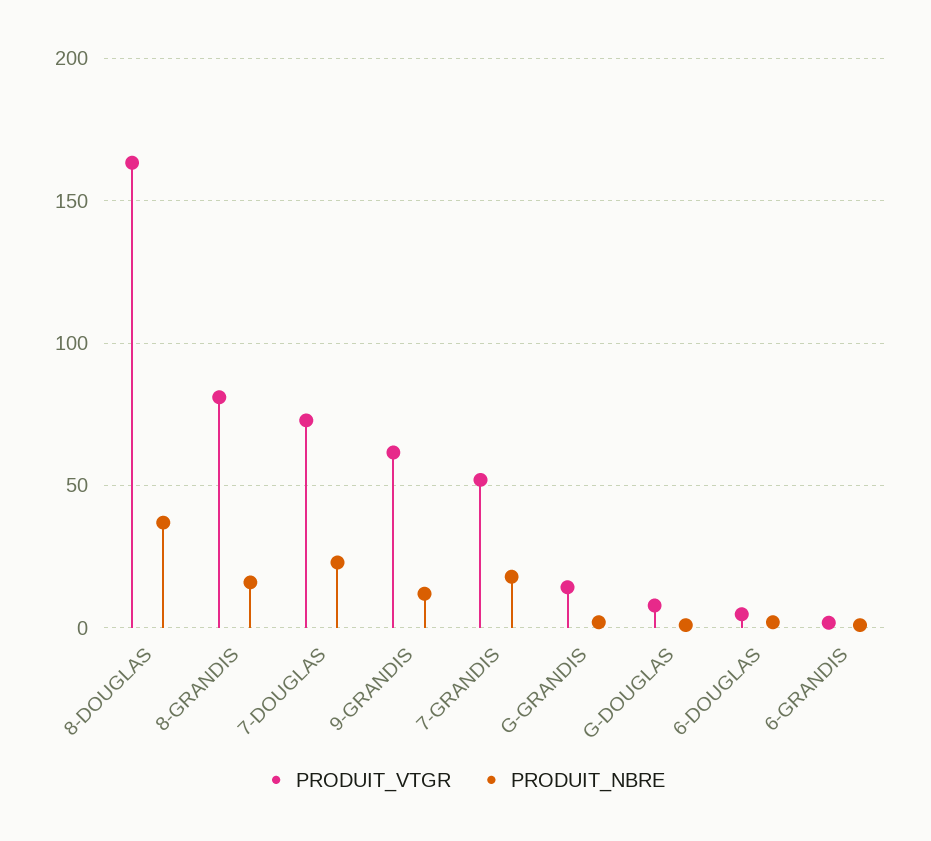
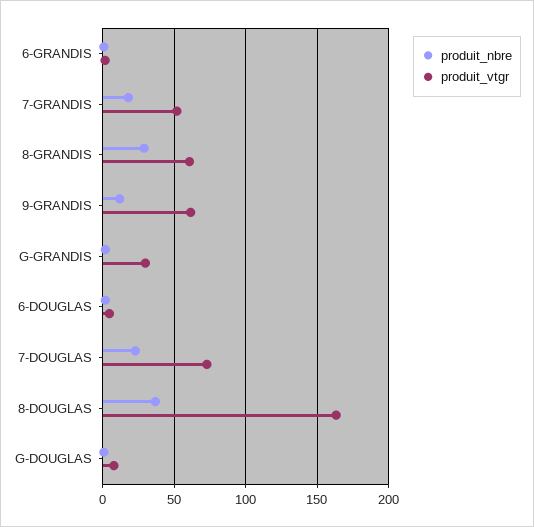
  {
    "PRODUIT_VTGR": {
      "8-DOUGLAS": 165,
-     "8-GRANDIS": 80,
+     "8-GRANDIS": 60,
      "7-DOUGLAS": 75,
      "9-GRANDIS": 60,
      "7-GRANDIS": 50,
-     "G-GRANDIS": 15,
+     "G-GRANDIS": 30,
      "G-DOUGLAS": 10,
      "6-DOUGLAS": 5,
      "6-GRANDIS": 0
    },
    "PRODUIT_NBRE": {
      "8-DOUGLAS": 35,
-     "8-GRANDIS": 15,
+     "8-GRANDIS": 30,
      "7-DOUGLAS": 25,
      "9-GRANDIS": 10,
      "7-GRANDIS": 20,
      "G-GRANDIS": 0,
      "G-DOUGLAS": 0,
      "6-DOUGLAS": 0,
      "6-GRANDIS": 0
    }
  }

